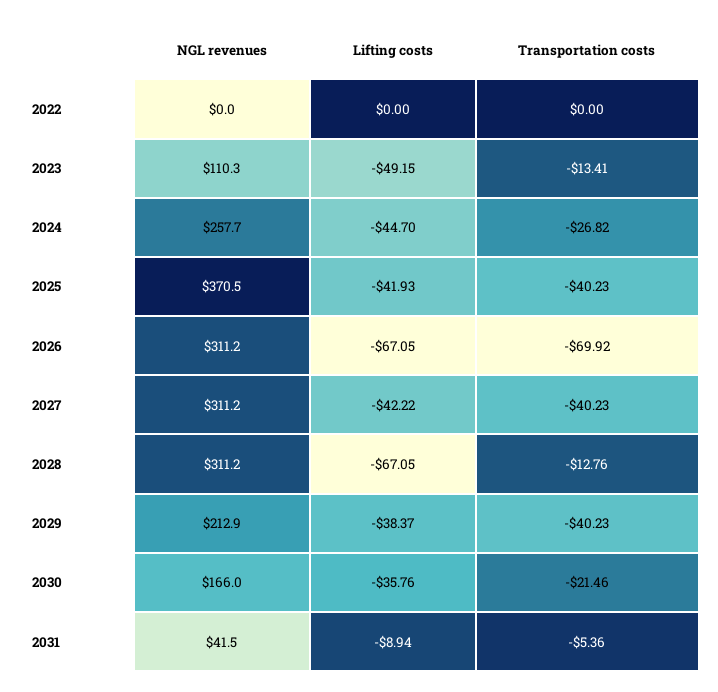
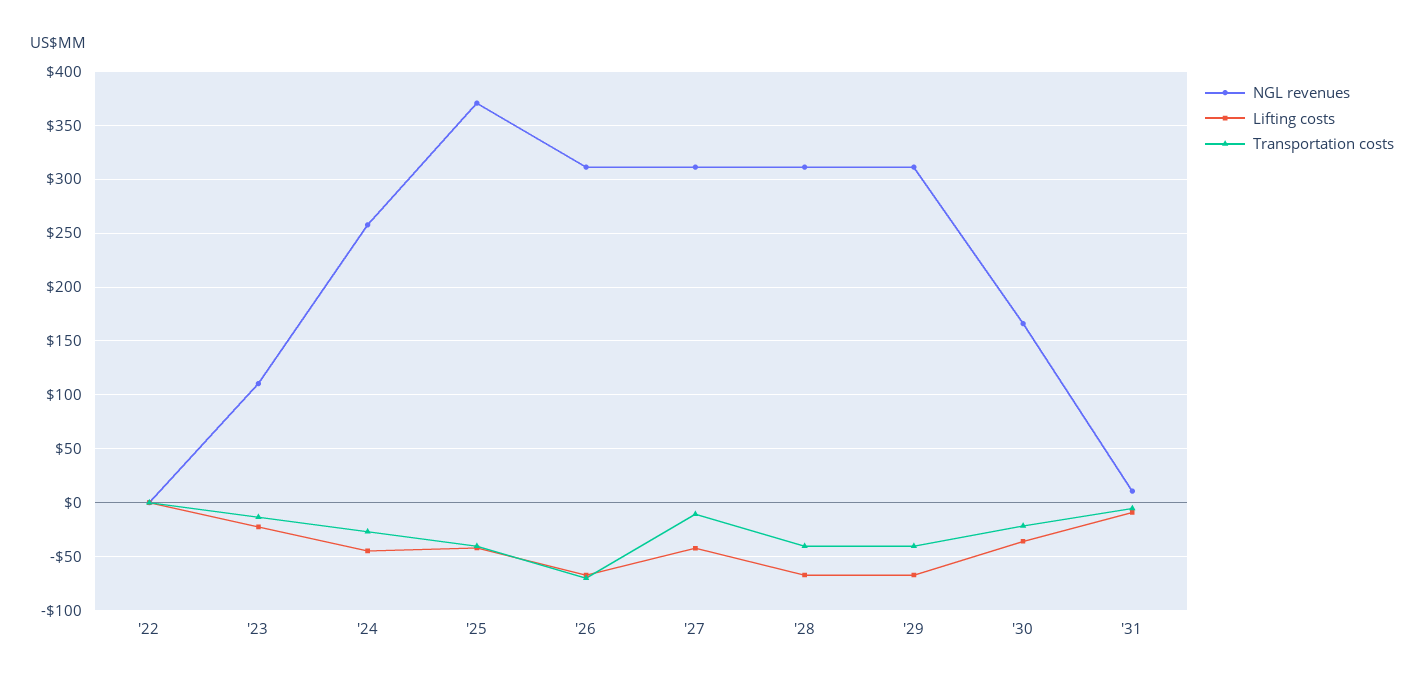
  {
    "NGL revenues": {
      "2022": 0,
      "2023": 110.3,
      "2024": 257.7,
      "2025": 370.5,
      "2026": 311.2,
      "2027": 311.2,
      "2028": 311.2,
-     "2029": 212.9,
+     "2029": 310,
      "2030": 166,
-     "2031": 41.5
+     "2031": 10
    },
    "Lifting costs": {
      "2022": 0,
-     "2023": -49.15,
+     "2023": -20,
      "2024": -44.7,
      "2025": -41.93,
      "2026": -67.05,
      "2027": -42.22,
      "2028": -67.05,
-     "2029": -38.37,
+     "2029": -70,
      "2030": -35.76,
      "2031": -8.94
    },
    "Transportation costs": {
      "2022": 0,
      "2023": -13.41,
      "2024": -26.82,
      "2025": -40.23,
      "2026": -69.92,
-     "2027": -40.23,
+     "2027": -10,
-     "2028": -12.76,
+     "2028": -40,
      "2029": -40.23,
      "2030": -21.46,
      "2031": -5.36
    }
  }

